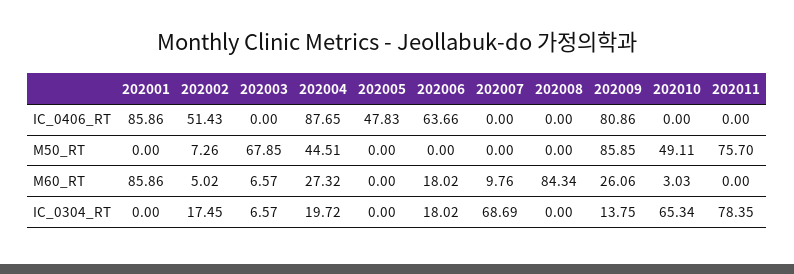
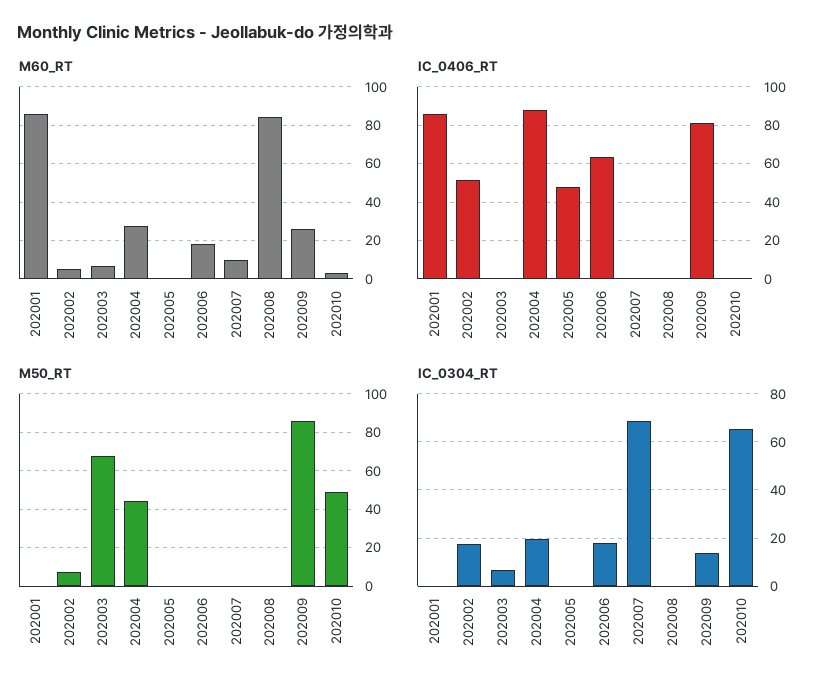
  {
    "IC_0406_RT": {
      "202001": 85.86,
      "202002": 51.43,
      "202003": 0,
      "202004": 87.65,
      "202005": 47.83,
      "202006": 63.66,
      "202007": 0,
      "202008": 0,
      "202009": 80.86,
-     "202010": 0,
+     "202010": 0
-     "202011": 0
    },
    "M50_RT": {
      "202001": 0,
      "202002": 7.26,
      "202003": 67.85,
      "202004": 44.51,
      "202005": 0,
      "202006": 0,
      "202007": 0,
      "202008": 0,
      "202009": 85.85,
-     "202010": 49.11,
+     "202010": 49.11
-     "202011": 75.7
    },
    "M60_RT": {
      "202001": 85.86,
      "202002": 5.02,
      "202003": 6.57,
      "202004": 27.32,
      "202005": 0,
      "202006": 18.02,
      "202007": 9.76,
      "202008": 84.34,
      "202009": 26.06,
-     "202010": 3.03,
+     "202010": 3.03
-     "202011": 0
    },
    "IC_0304_RT": {
      "202001": 0,
      "202002": 17.45,
      "202003": 6.57,
      "202004": 19.72,
      "202005": 0,
      "202006": 18.02,
      "202007": 68.69,
      "202008": 0,
      "202009": 13.75,
-     "202010": 65.34,
+     "202010": 65.34
-     "202011": 78.35
    }
  }

